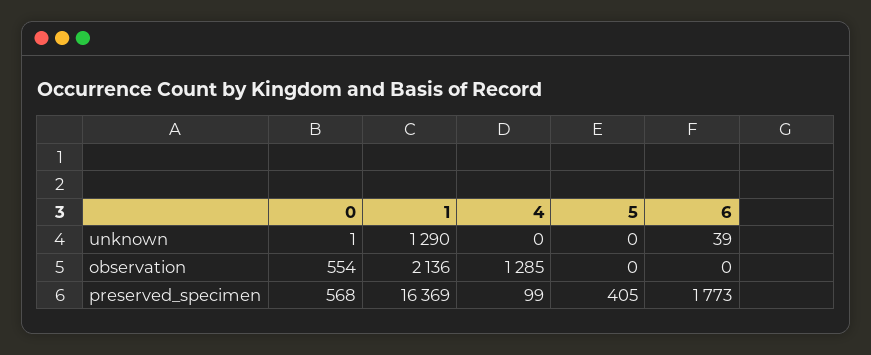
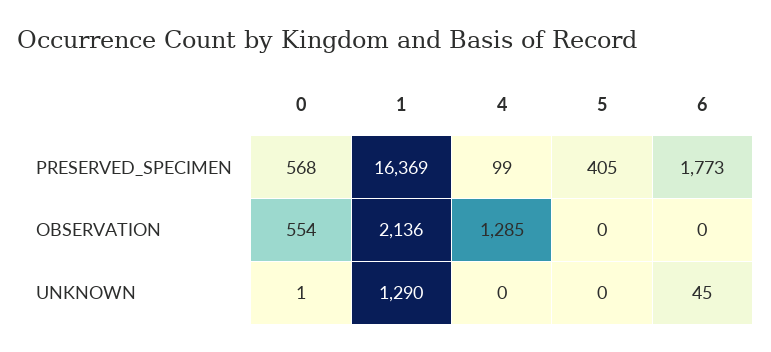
  {
    "0": {
      "unknown": 1,
      "observation": 554,
      "preserved_specimen": 568
    },
    "1": {
      "unknown": 1290,
      "observation": 2136,
      "preserved_specimen": 16369
    },
    "4": {
      "unknown": 0,
      "observation": 1285,
      "preserved_specimen": 99
    },
    "5": {
      "unknown": 0,
      "observation": 0,
      "preserved_specimen": 405
    },
    "6": {
-     "unknown": 39,
+     "unknown": 45,
      "observation": 0,
      "preserved_specimen": 1773
    }
  }

